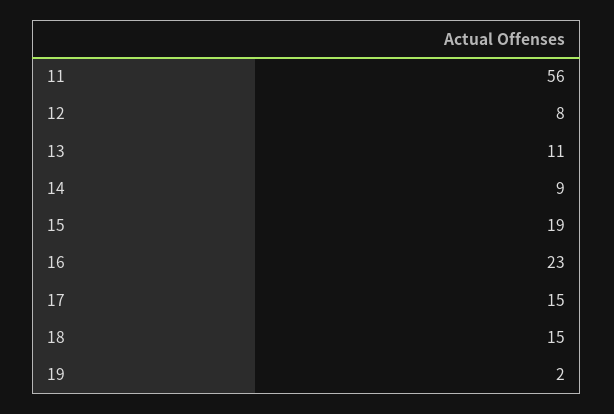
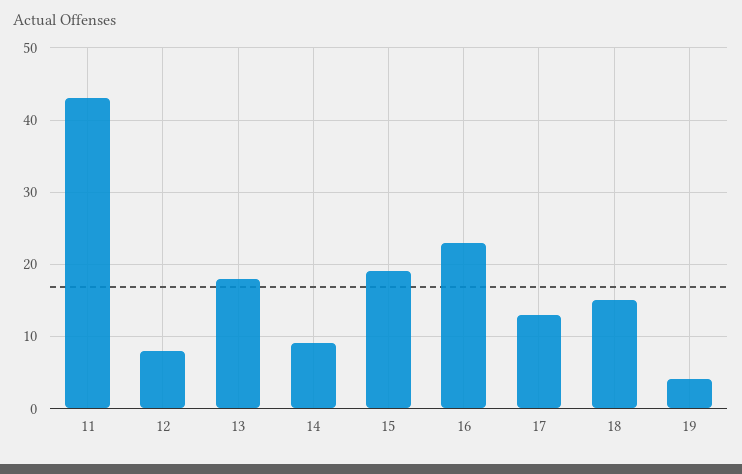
  {
-   "11": 56,
+   "11": 43,
    "12": 8,
-   "13": 11,
+   "13": 18,
    "14": 9,
    "15": 19,
    "16": 23,
-   "17": 15,
+   "17": 13,
    "18": 15,
-   "19": 2
+   "19": 4
  }

